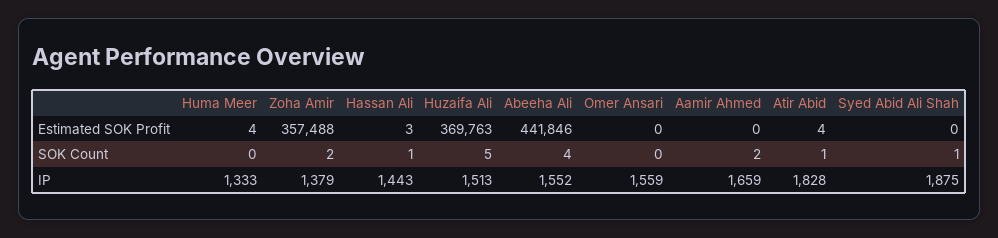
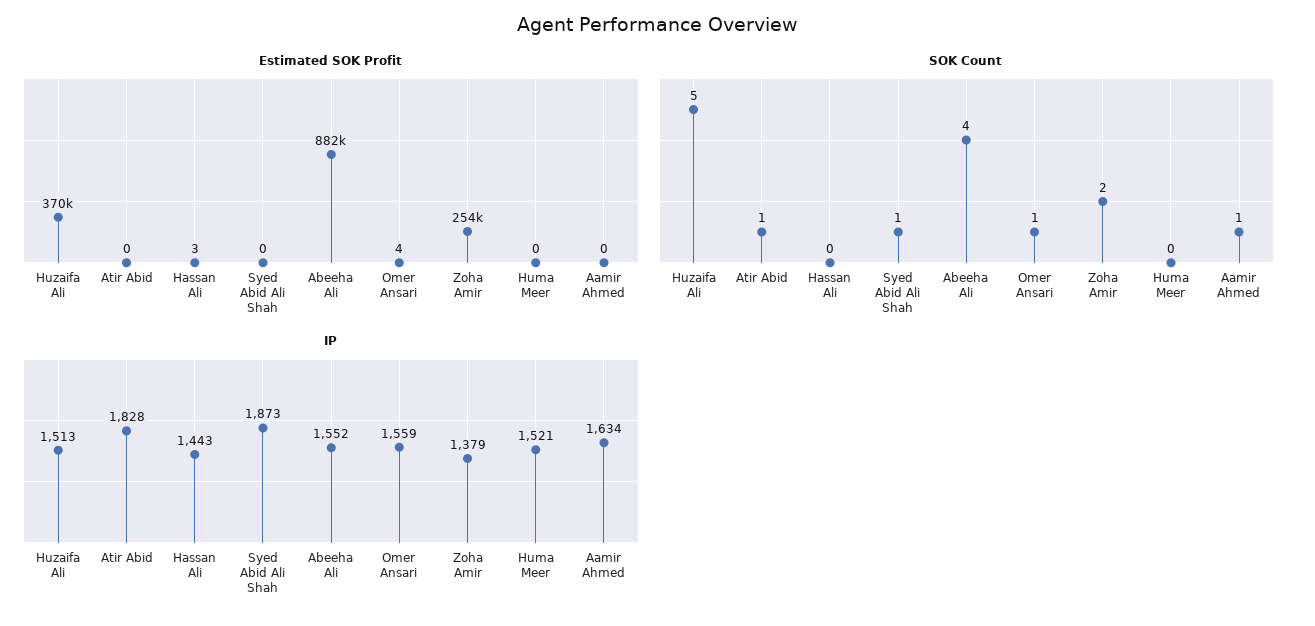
  {
    "Estimated SOK Profit": {
-     "Huma Meer": 4,
+     "Huma Meer": 0,
-     "Zoha Amir": 357488,
+     "Zoha Amir": 254000,
      "Hassan Ali": 3,
      "Huzaifa Ali": 369763,
-     "Abeeha Ali": 441846,
+     "Abeeha Ali": 882000,
-     "Omer Ansari": 0,
+     "Omer Ansari": 4,
      "Aamir Ahmed": 0,
-     "Atir Abid": 4,
+     "Atir Abid": 0,
      "Syed Abid Ali Shah": 0
    },
    "SOK Count": {
      "Huma Meer": 0,
      "Zoha Amir": 2,
-     "Hassan Ali": 1,
+     "Hassan Ali": 0,
      "Huzaifa Ali": 5,
      "Abeeha Ali": 4,
-     "Omer Ansari": 0,
+     "Omer Ansari": 1,
-     "Aamir Ahmed": 2,
+     "Aamir Ahmed": 1,
      "Atir Abid": 1,
      "Syed Abid Ali Shah": 1
    },
    "IP": {
-     "Huma Meer": 1333,
+     "Huma Meer": 1521,
      "Zoha Amir": 1379,
      "Hassan Ali": 1443,
      "Huzaifa Ali": 1513,
      "Abeeha Ali": 1552,
      "Omer Ansari": 1559,
-     "Aamir Ahmed": 1659,
+     "Aamir Ahmed": 1634,
      "Atir Abid": 1828,
-     "Syed Abid Ali Shah": 1875
+     "Syed Abid Ali Shah": 1873
    }
  }

